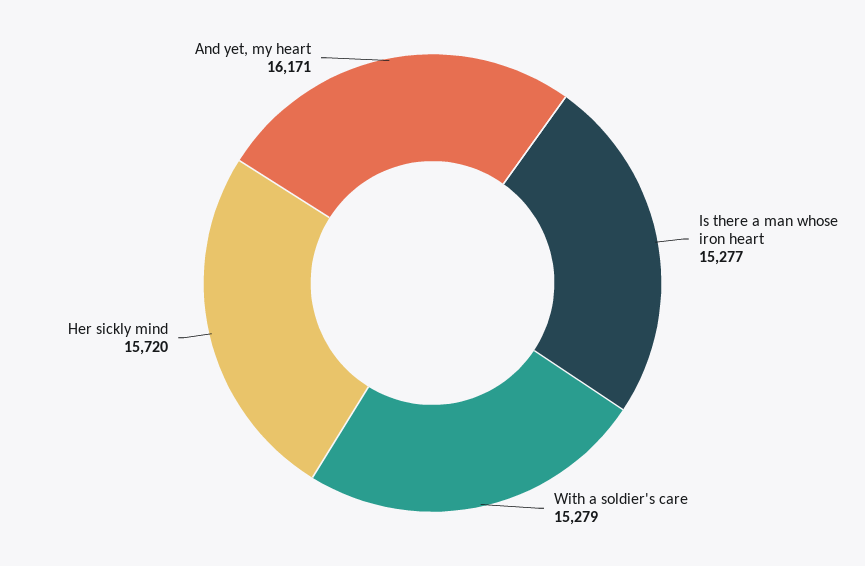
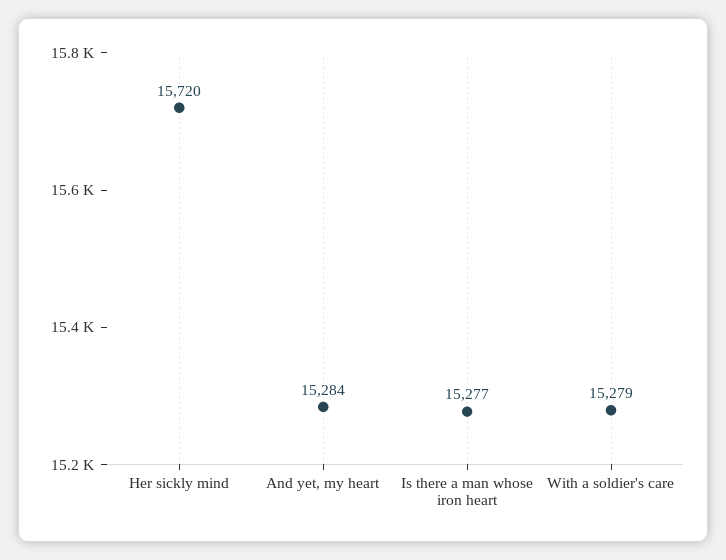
  {
    "Is there a man whose iron heart": 15277,
    "With a soldier's care": 15279,
    "Her sickly mind": 15720,
-   "And yet, my heart": 16171
+   "And yet, my heart": 15284
  }

